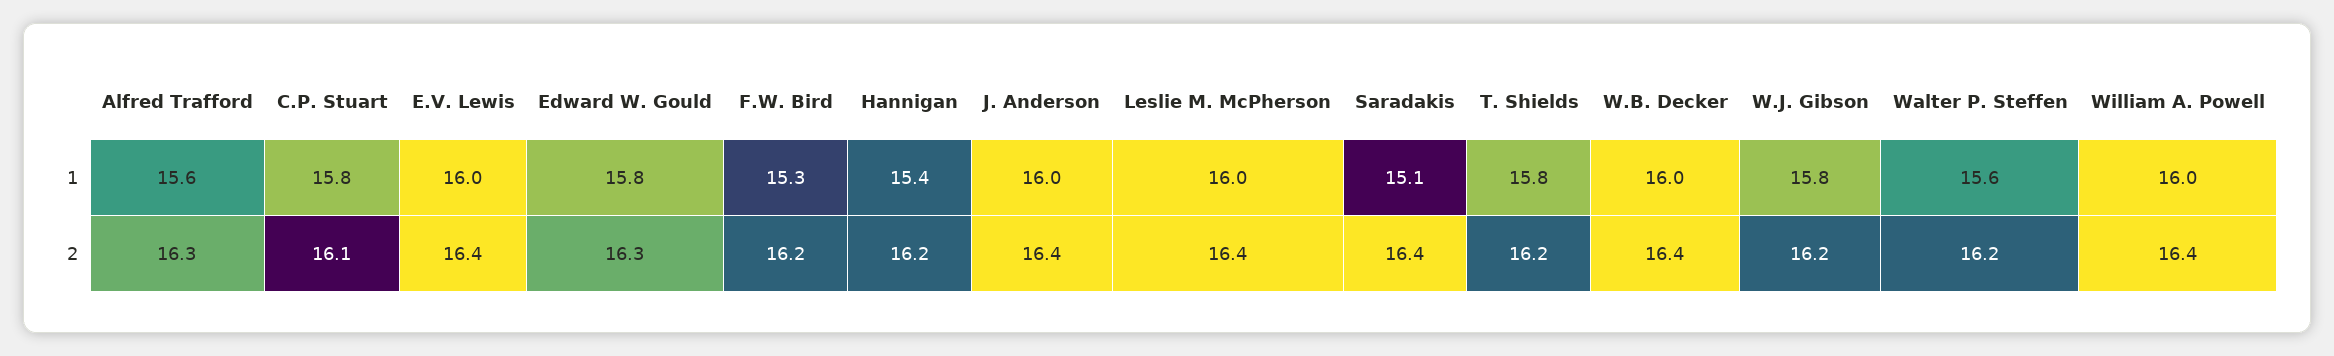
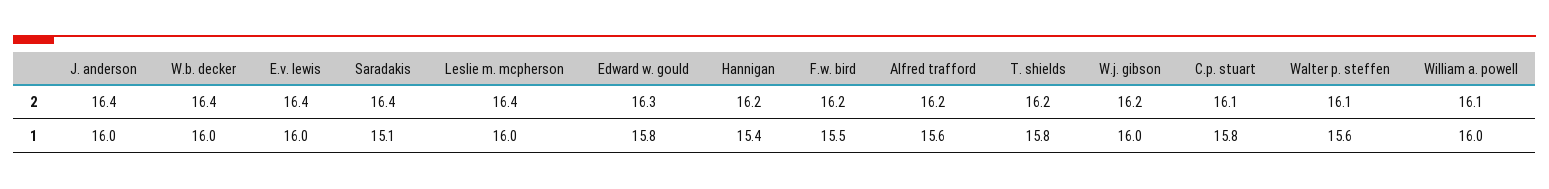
  {
    "Alfred Trafford": {
      "1": 15.6,
-     "2": 16.3
+     "2": 16.2
    },
    "C.P. Stuart": {
      "1": 15.8,
      "2": 16.1
    },
    "E.V. Lewis": {
      "1": 16,
      "2": 16.4
    },
    "Edward W. Gould": {
      "1": 15.8,
      "2": 16.3
    },
    "F.W. Bird": {
-     "1": 15.3,
+     "1": 15.5,
      "2": 16.2
    },
    "Hannigan": {
      "1": 15.4,
      "2": 16.2
    },
    "J. Anderson": {
      "1": 16,
      "2": 16.4
    },
    "Leslie M. McPherson": {
      "1": 16,
      "2": 16.4
    },
    "Saradakis": {
      "1": 15.1,
      "2": 16.4
    },
    "T. Shields": {
      "1": 15.8,
      "2": 16.2
    },
    "W.B. Decker": {
      "1": 16,
      "2": 16.4
    },
    "W.J. Gibson": {
-     "1": 15.8,
+     "1": 16,
      "2": 16.2
    },
    "Walter P. Steffen": {
      "1": 15.6,
-     "2": 16.2
+     "2": 16.1
    },
    "William A. Powell": {
      "1": 16,
-     "2": 16.4
+     "2": 16.1
    }
  }

